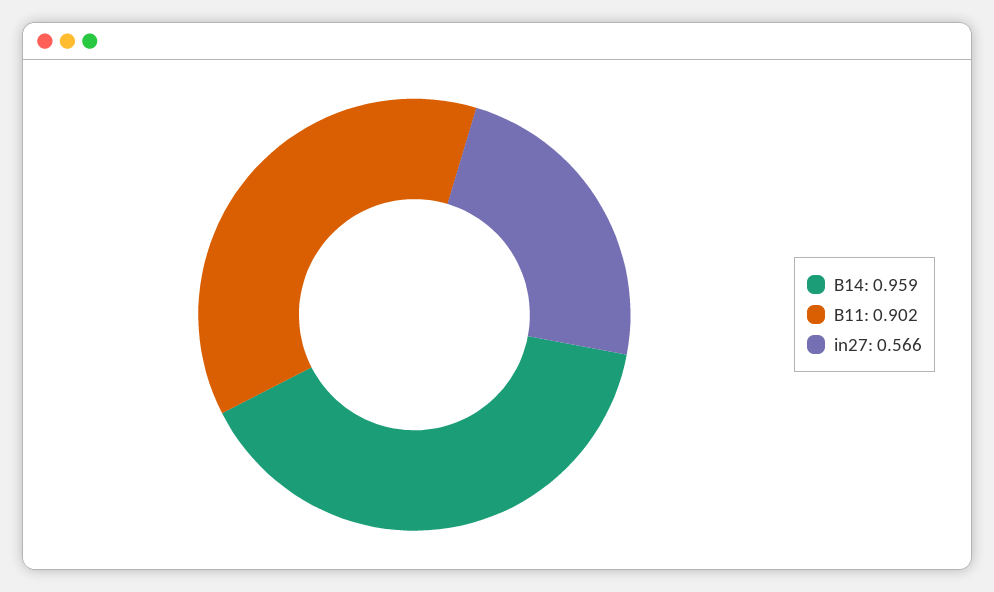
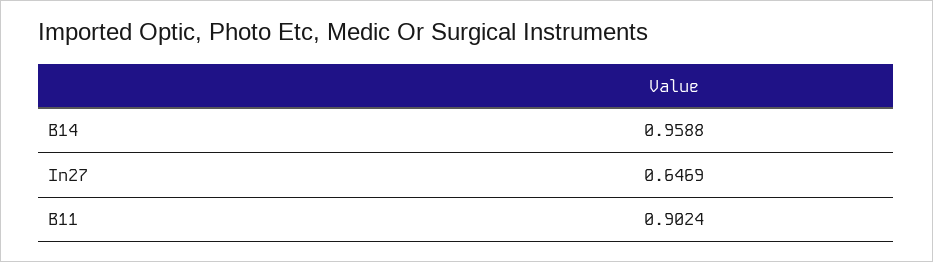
  {
    "B14": 0.9588,
    "B11": 0.9024,
-   "in27": 0.566
+   "in27": 0.6469
  }

